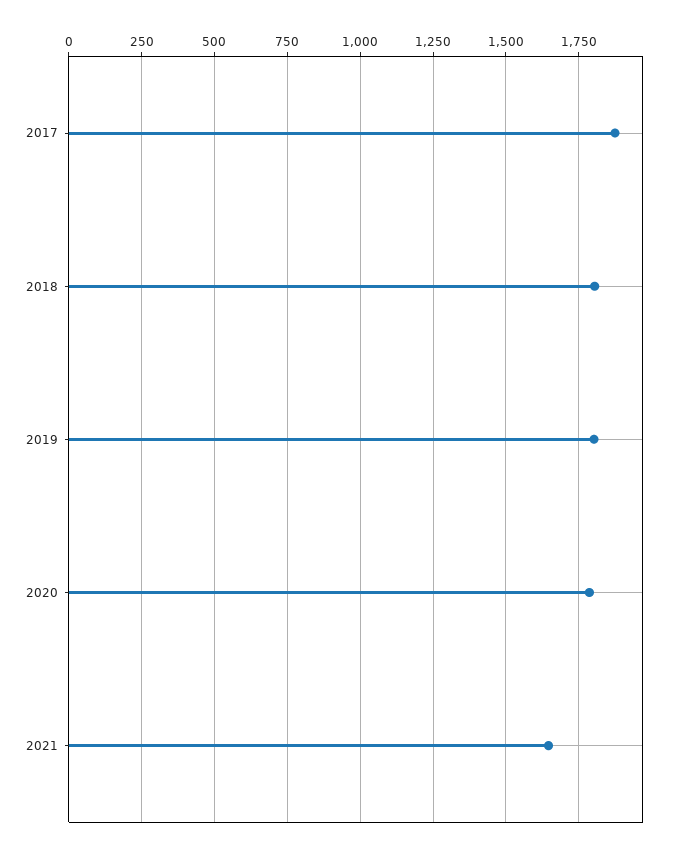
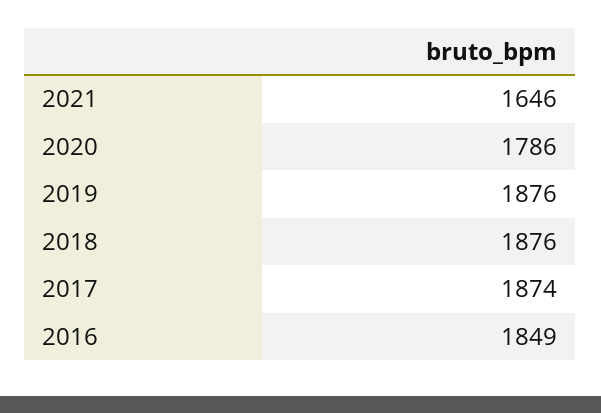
  {
    "2017": 1874,
-   "2018": 1800,
+   "2018": 1876,
-   "2019": 1800,
+   "2019": 1876,
    "2020": 1786,
-   "2021": 1646
+   "2021": 1646,
+   "2016": 1849
  }

